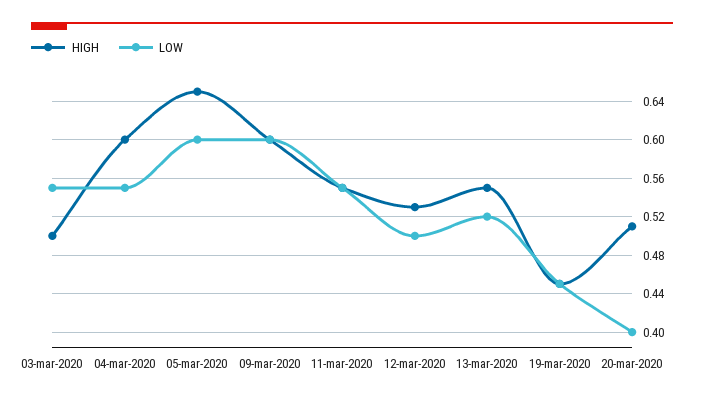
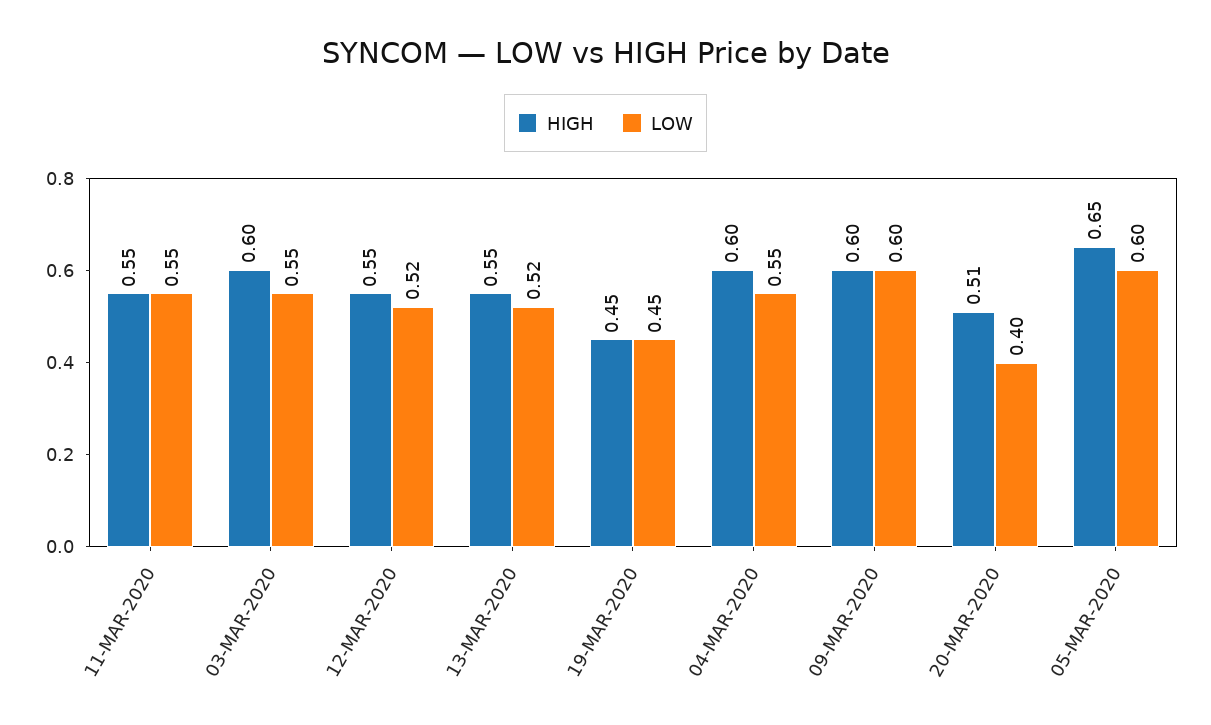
  {
    "HIGH": {
-     "03-mar-2020": 0.5,
+     "03-mar-2020": 0.6,
      "04-mar-2020": 0.6,
      "05-mar-2020": 0.65,
      "09-mar-2020": 0.6,
      "11-mar-2020": 0.55,
-     "12-mar-2020": 0.53,
+     "12-mar-2020": 0.55,
      "13-mar-2020": 0.55,
      "19-mar-2020": 0.45,
      "20-mar-2020": 0.51
    },
    "LOW": {
      "03-mar-2020": 0.55,
      "04-mar-2020": 0.55,
      "05-mar-2020": 0.6,
      "09-mar-2020": 0.6,
      "11-mar-2020": 0.55,
-     "12-mar-2020": 0.5,
+     "12-mar-2020": 0.52,
      "13-mar-2020": 0.52,
      "19-mar-2020": 0.45,
      "20-mar-2020": 0.4
    }
  }

